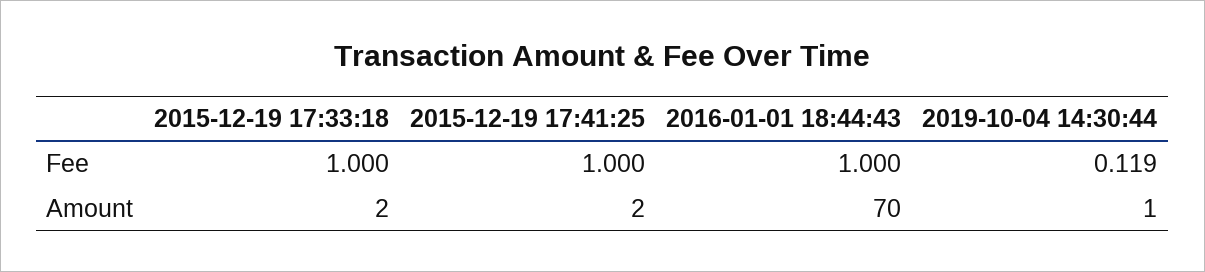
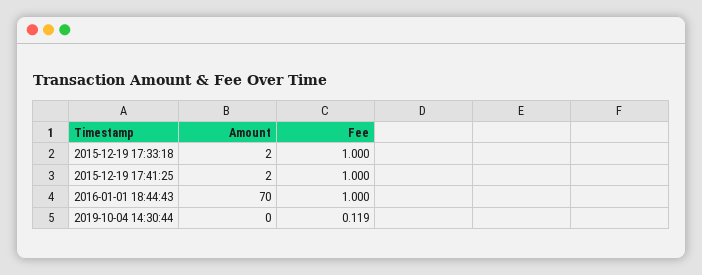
  {
    "2015-12-19 17:33:18": {
      "Fee": 1,
      "Amount": 2
    },
    "2015-12-19 17:41:25": {
      "Fee": 1,
      "Amount": 2
    },
    "2016-01-01 18:44:43": {
      "Fee": 1,
      "Amount": 70
    },
    "2019-10-04 14:30:44": {
      "Fee": 0.119,
-     "Amount": 1
+     "Amount": 0
    }
  }

